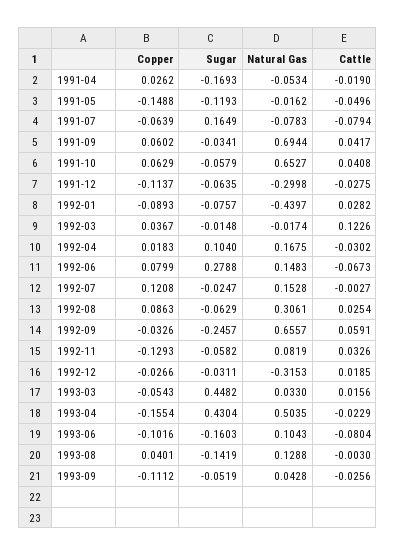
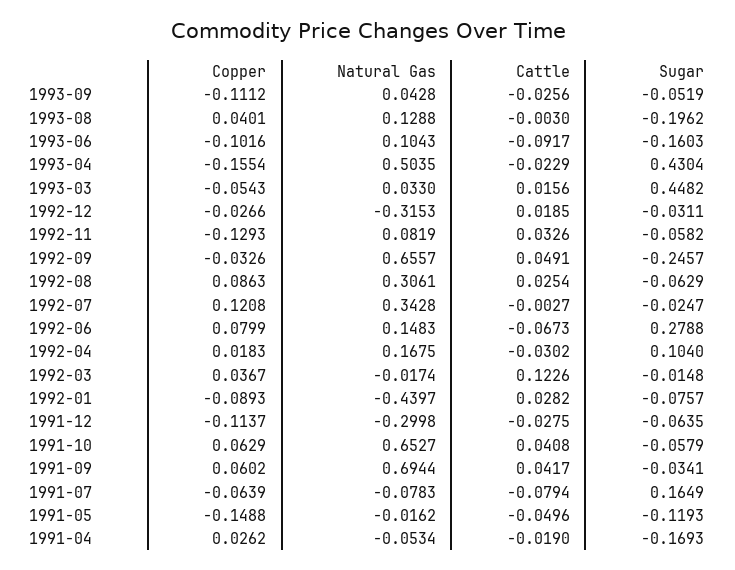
  {
    "Copper": {
      "1991-04": 0.0262,
      "1991-05": -0.1488,
      "1991-07": -0.0639,
      "1991-09": 0.0602,
      "1991-10": 0.0629,
      "1991-12": -0.1137,
      "1992-01": -0.0893,
      "1992-03": 0.0367,
      "1992-04": 0.0183,
      "1992-06": 0.0799,
      "1992-07": 0.1208,
      "1992-08": 0.0863,
      "1992-09": -0.0326,
      "1992-11": -0.1293,
      "1992-12": -0.0266,
      "1993-03": -0.0543,
      "1993-04": -0.1554,
      "1993-06": -0.1016,
      "1993-08": 0.0401,
      "1993-09": -0.1112
    },
    "Sugar": {
      "1991-04": -0.1693,
      "1991-05": -0.1193,
      "1991-07": 0.1649,
      "1991-09": -0.0341,
      "1991-10": -0.0579,
      "1991-12": -0.0635,
      "1992-01": -0.0757,
      "1992-03": -0.0148,
      "1992-04": 0.104,
      "1992-06": 0.2788,
      "1992-07": -0.0247,
      "1992-08": -0.0629,
      "1992-09": -0.2457,
      "1992-11": -0.0582,
      "1992-12": -0.0311,
      "1993-03": 0.4482,
      "1993-04": 0.4304,
      "1993-06": -0.1603,
-     "1993-08": -0.1419,
+     "1993-08": -0.1962,
      "1993-09": -0.0519
    },
    "Natural Gas": {
      "1991-04": -0.0534,
      "1991-05": -0.0162,
      "1991-07": -0.0783,
      "1991-09": 0.6944,
      "1991-10": 0.6527,
      "1991-12": -0.2998,
      "1992-01": -0.4397,
      "1992-03": -0.0174,
      "1992-04": 0.1675,
      "1992-06": 0.1483,
-     "1992-07": 0.1528,
+     "1992-07": 0.3428,
      "1992-08": 0.3061,
      "1992-09": 0.6557,
      "1992-11": 0.0819,
      "1992-12": -0.3153,
      "1993-03": 0.033,
      "1993-04": 0.5035,
      "1993-06": 0.1043,
      "1993-08": 0.1288,
      "1993-09": 0.0428
    },
    "Cattle": {
      "1991-04": -0.019,
      "1991-05": -0.0496,
      "1991-07": -0.0794,
      "1991-09": 0.0417,
      "1991-10": 0.0408,
      "1991-12": -0.0275,
      "1992-01": 0.0282,
      "1992-03": 0.1226,
      "1992-04": -0.0302,
      "1992-06": -0.0673,
      "1992-07": -0.0027,
      "1992-08": 0.0254,
-     "1992-09": 0.0591,
+     "1992-09": 0.0491,
      "1992-11": 0.0326,
      "1992-12": 0.0185,
      "1993-03": 0.0156,
      "1993-04": -0.0229,
-     "1993-06": -0.0804,
+     "1993-06": -0.0917,
      "1993-08": -0.003,
      "1993-09": -0.0256
    }
  }

